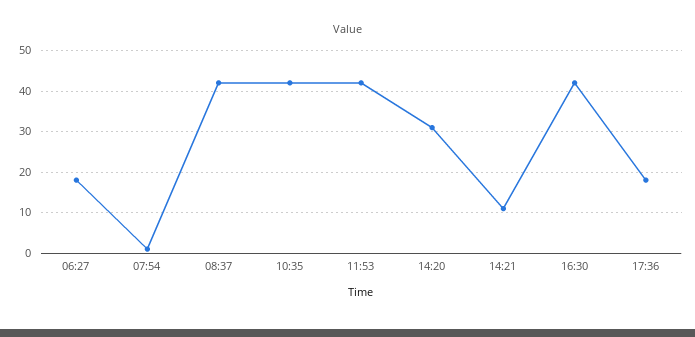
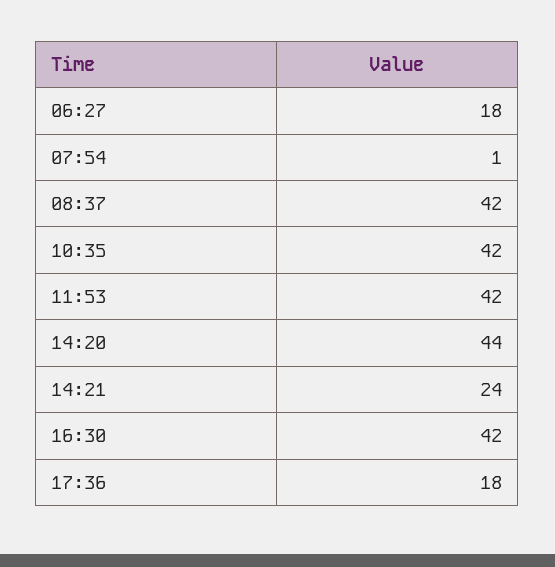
  {
    "06:27": 18,
    "07:54": 1,
    "08:37": 42,
    "10:35": 42,
    "11:53": 42,
-   "14:20": 30,
+   "14:20": 44,
-   "14:21": 10,
+   "14:21": 24,
    "16:30": 42,
    "17:36": 18
  }

